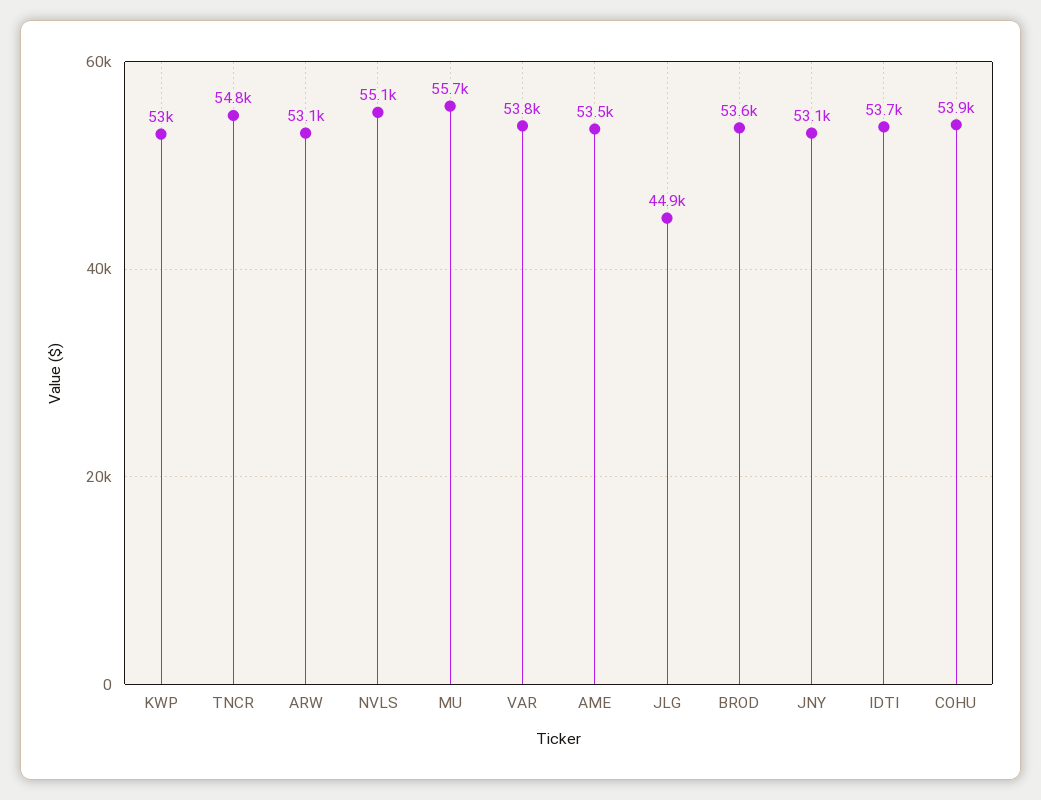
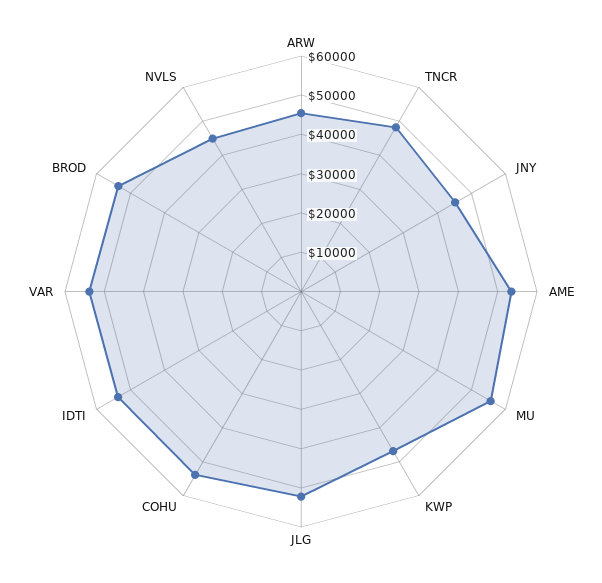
  {
-   "KWP": 53000,
+   "KWP": 47500,
-   "TNCR": 54800,
+   "TNCR": 47500,
-   "ARW": 53100,
+   "ARW": 45000,
-   "NVLS": 55100,
+   "NVLS": 45000,
    "MU": 55700,
    "VAR": 53800,
    "AME": 53500,
-   "JLG": 44900,
+   "JLG": 52500,
    "BROD": 53600,
-   "JNY": 53100,
+   "JNY": 45000,
    "IDTI": 53700,
    "COHU": 53900
  }

